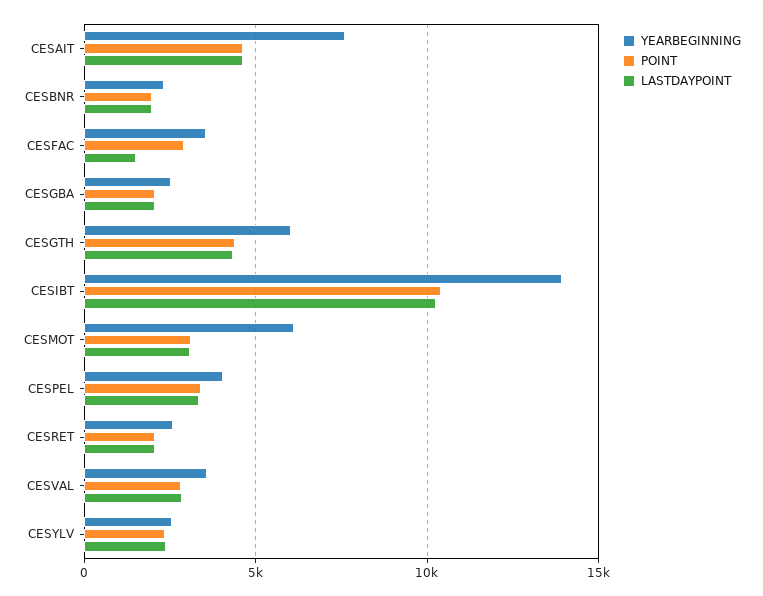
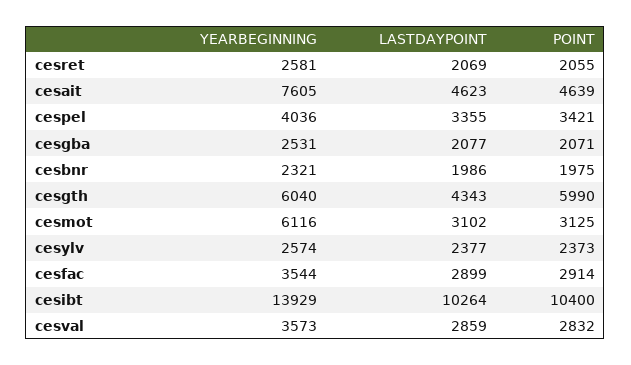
  {
    "YEARBEGINNING": {
      "CESAIT": 7605,
      "CESBNR": 2321,
      "CESFAC": 3544,
      "CESGBA": 2531,
      "CESGTH": 6040,
      "CESIBT": 13929,
      "CESMOT": 6116,
      "CESPEL": 4036,
      "CESRET": 2581,
      "CESVAL": 3573,
      "CESYLV": 2574
    },
    "POINT": {
      "CESAIT": 4639,
      "CESBNR": 1975,
      "CESFAC": 2914,
      "CESGBA": 2071,
-     "CESGTH": 4500,
+     "CESGTH": 5990,
      "CESIBT": 10400,
      "CESMOT": 3125,
      "CESPEL": 3421,
      "CESRET": 2055,
      "CESVAL": 2832,
      "CESYLV": 2373
    },
    "LASTDAYPOINT": {
      "CESAIT": 4623,
      "CESBNR": 1986,
-     "CESFAC": 1500,
+     "CESFAC": 2899,
      "CESGBA": 2077,
      "CESGTH": 4343,
      "CESIBT": 10264,
      "CESMOT": 3102,
      "CESPEL": 3355,
      "CESRET": 2069,
      "CESVAL": 2859,
      "CESYLV": 2377
    }
  }

